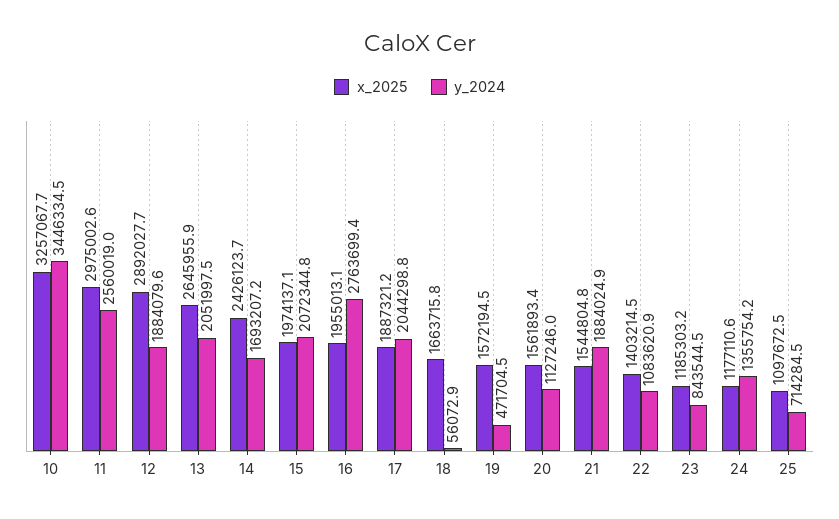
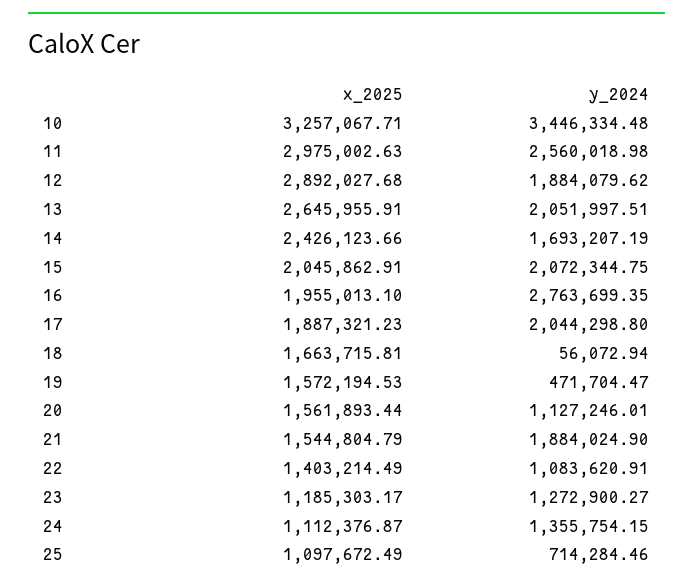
  {
    "x_2025": {
      "10": 3257067.71,
      "11": 2975002.63,
      "12": 2892027.68,
      "13": 2645955.91,
      "14": 2426123.66,
-     "15": 1974137.1,
+     "15": 2045862.91,
      "16": 1955013.1,
      "17": 1887321.23,
      "18": 1663715.81,
      "19": 1572194.53,
      "20": 1561893.44,
      "21": 1544804.79,
      "22": 1403214.49,
      "23": 1185303.17,
-     "24": 1177110.6,
+     "24": 1112376.87,
      "25": 1097672.49
    },
    "y_2024": {
      "10": 3446334.48,
      "11": 2560018.98,
      "12": 1884079.62,
      "13": 2051997.51,
      "14": 1693207.19,
      "15": 2072344.75,
      "16": 2763699.35,
      "17": 2044298.8,
      "18": 56072.94,
      "19": 471704.47,
      "20": 1127246.01,
      "21": 1884024.9,
      "22": 1083620.91,
-     "23": 843544.5,
+     "23": 1272900.27,
      "24": 1355754.15,
      "25": 714284.46
    }
  }

